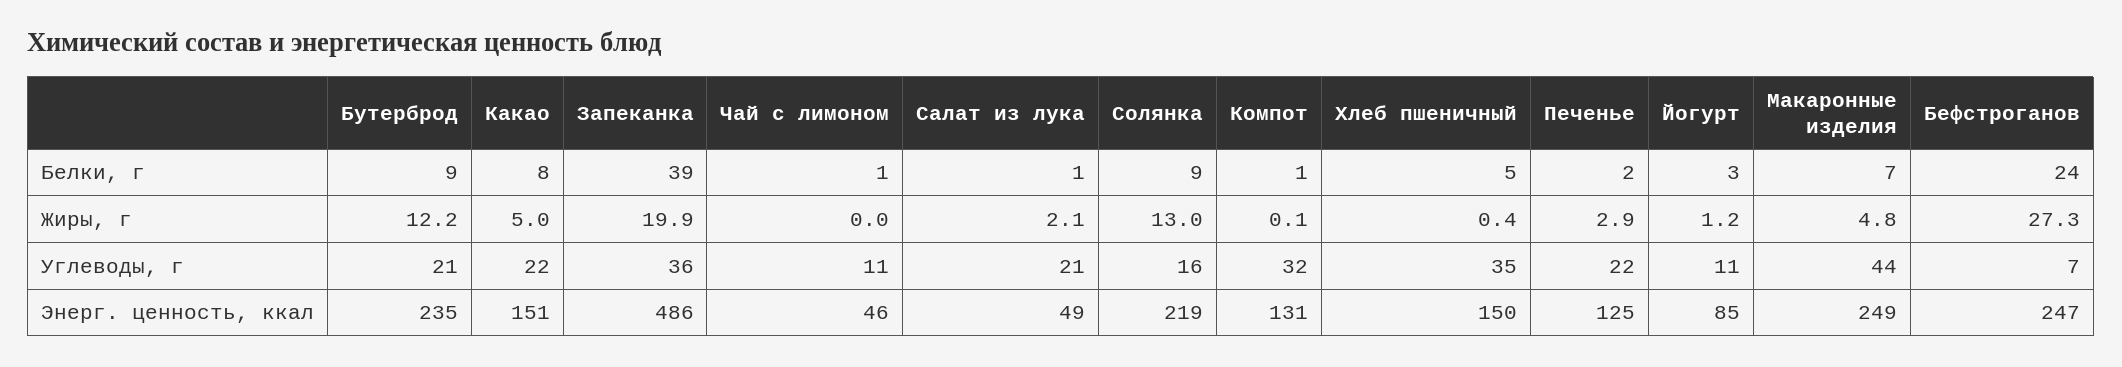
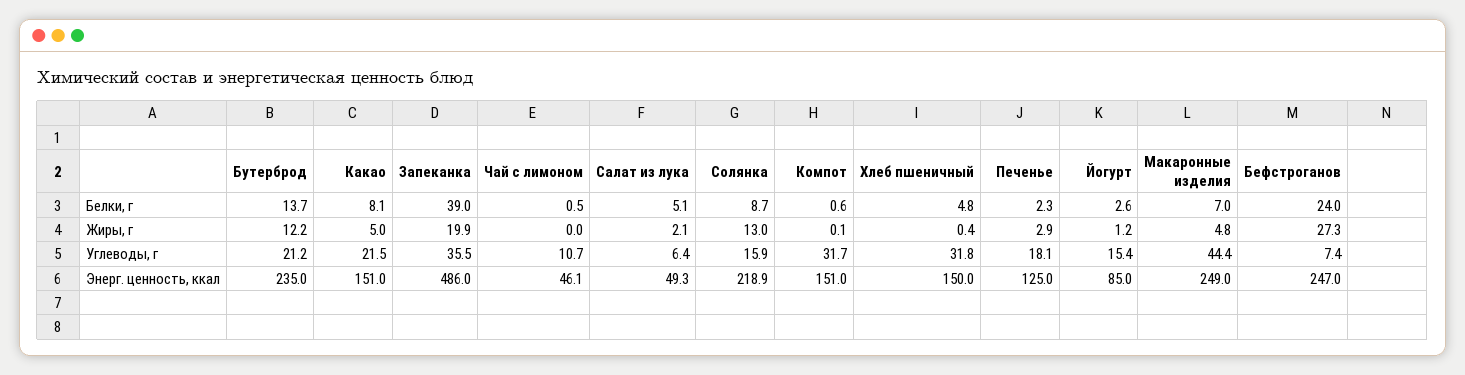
  {
    "Бутерброд": {
-     "Белки, г": 9,
+     "Белки, г": 13.7,
      "Жиры, г": 12.2,
      "Углеводы, г": 21.2,
      "Энерг. ценность, ккал": 235
    },
    "Какао": {
      "Белки, г": 8.1,
      "Жиры, г": 5,
      "Углеводы, г": 21.5,
      "Энерг. ценность, ккал": 151
    },
    "Запеканка": {
      "Белки, г": 39,
      "Жиры, г": 19.9,
      "Углеводы, г": 35.5,
      "Энерг. ценность, ккал": 486
    },
    "Чай с лимоном": {
      "Белки, г": 0.5,
      "Жиры, г": 0,
      "Углеводы, г": 10.7,
      "Энерг. ценность, ккал": 46.1
    },
    "Салат из лука": {
-     "Белки, г": 1,
+     "Белки, г": 5.1,
      "Жиры, г": 2.1,
-     "Углеводы, г": 21,
+     "Углеводы, г": 6.4,
      "Энерг. ценность, ккал": 49.3
    },
    "Солянка": {
      "Белки, г": 8.7,
      "Жиры, г": 13,
      "Углеводы, г": 15.9,
      "Энерг. ценность, ккал": 218.9
    },
    "Компот": {
      "Белки, г": 0.6,
      "Жиры, г": 0.1,
      "Углеводы, г": 31.7,
-     "Энерг. ценность, ккал": 131
+     "Энерг. ценность, ккал": 151
    },
    "Хлеб пшеничный": {
      "Белки, г": 4.8,
      "Жиры, г": 0.4,
-     "Углеводы, г": 35,
+     "Углеводы, г": 31.8,
      "Энерг. ценность, ккал": 150
    },
    "Печенье": {
      "Белки, г": 2.3,
      "Жиры, г": 2.9,
-     "Углеводы, г": 22,
+     "Углеводы, г": 18.1,
      "Энерг. ценность, ккал": 125
    },
    "Йогурт": {
      "Белки, г": 2.6,
      "Жиры, г": 1.2,
-     "Углеводы, г": 11,
+     "Углеводы, г": 15.4,
      "Энерг. ценность, ккал": 85
    },
    "Макаронные изделия": {
      "Белки, г": 7,
      "Жиры, г": 4.8,
      "Углеводы, г": 44.4,
      "Энерг. ценность, ккал": 249
    },
    "Бефстроганов": {
      "Белки, г": 24,
      "Жиры, г": 27.3,
      "Углеводы, г": 7.4,
      "Энерг. ценность, ккал": 247
    }
  }

